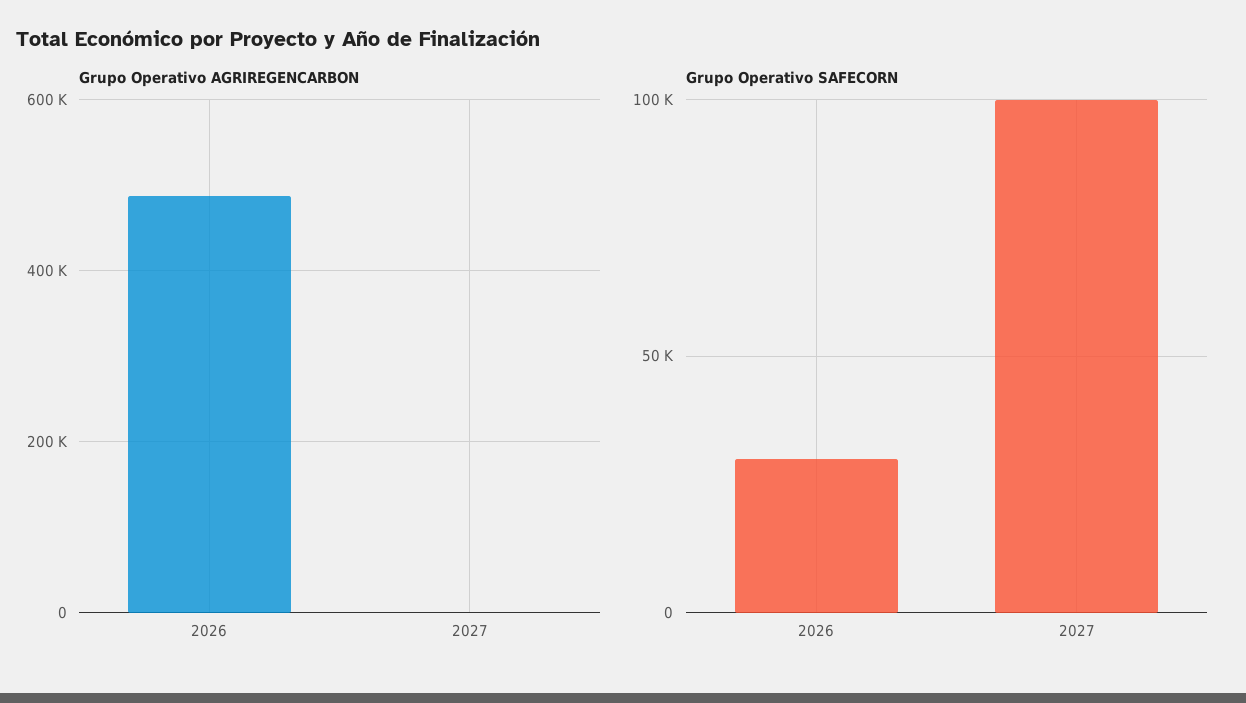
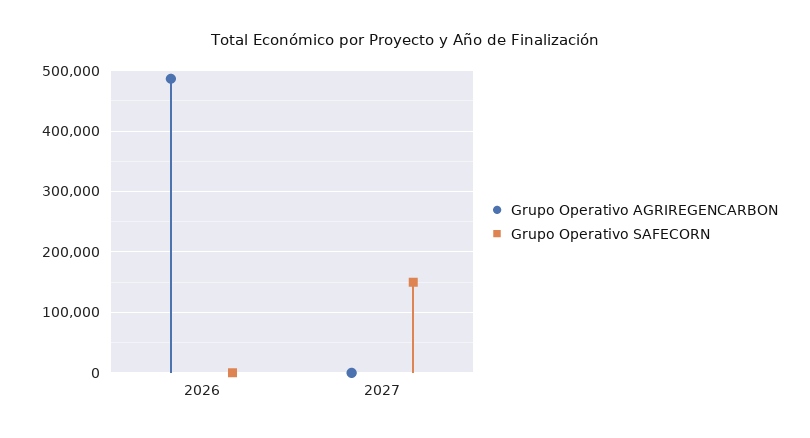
  {
    "Grupo Operativo AGRIREGENCARBON": {
      "2026": 490000,
      "2027": 0
    },
    "Grupo Operativo SAFECORN": {
-     "2026": 30000,
+     "2026": 0,
-     "2027": 100000
+     "2027": 150000
    }
  }

